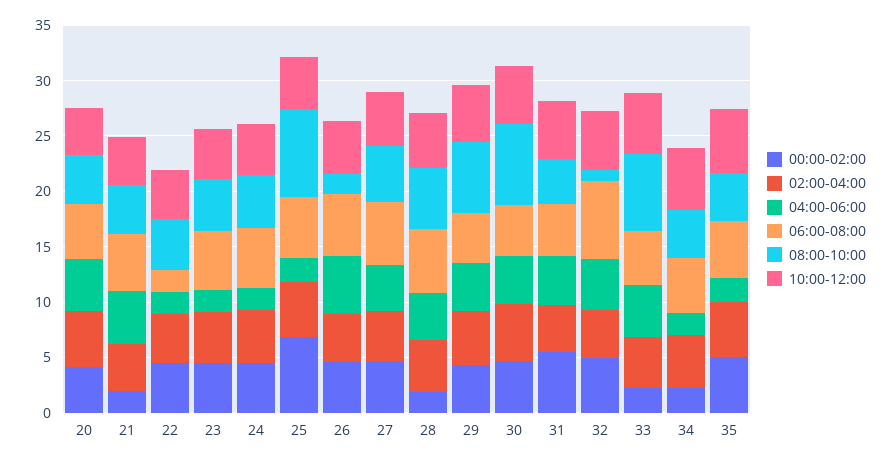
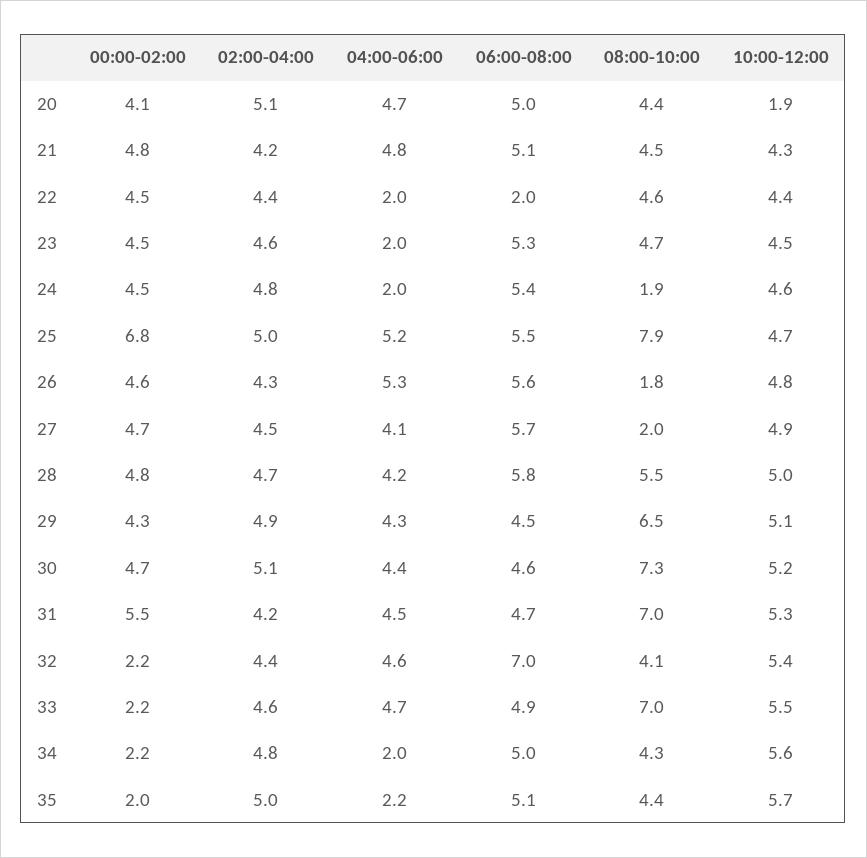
  {
    "00:00-02:00": {
      "20": 4.1,
-     "21": 2,
+     "21": 4.8,
      "22": 4.5,
      "23": 4.5,
      "24": 4.5,
      "25": 6.8,
      "26": 4.6,
      "27": 4.7,
-     "28": 2,
+     "28": 4.8,
      "29": 4.3,
      "30": 4.7,
      "31": 5.5,
-     "32": 5,
+     "32": 2.2,
      "33": 2.2,
      "34": 2.2,
-     "35": 5
+     "35": 2
    },
    "02:00-04:00": {
      "20": 5.1,
      "21": 4.2,
      "22": 4.4,
      "23": 4.6,
      "24": 4.8,
      "25": 5,
      "26": 4.3,
      "27": 4.5,
      "28": 4.7,
      "29": 4.9,
      "30": 5.1,
      "31": 4.2,
      "32": 4.4,
      "33": 4.6,
      "34": 4.8,
      "35": 5
    },
    "04:00-06:00": {
      "20": 4.7,
      "21": 4.8,
      "22": 2,
      "23": 2,
      "24": 2,
-     "25": 2,
+     "25": 5.2,
      "26": 5.3,
      "27": 4.1,
      "28": 4.2,
      "29": 4.3,
      "30": 4.4,
      "31": 4.5,
      "32": 4.6,
      "33": 4.7,
      "34": 2,
      "35": 2.2
    },
    "06:00-08:00": {
      "20": 5,
      "21": 5.1,
      "22": 2,
      "23": 5.3,
      "24": 5.4,
      "25": 5.5,
      "26": 5.6,
      "27": 5.7,
      "28": 5.8,
      "29": 4.5,
      "30": 4.6,
      "31": 4.7,
      "32": 7,
      "33": 4.9,
      "34": 5,
      "35": 5.1
    },
    "08:00-10:00": {
      "20": 4.4,
      "21": 4.5,
      "22": 4.6,
      "23": 4.7,
-     "24": 5,
+     "24": 1.9,
      "25": 7.9,
      "26": 1.8,
-     "27": 5,
+     "27": 2,
      "28": 5.5,
      "29": 6.5,
      "30": 7.3,
-     "31": 4,
+     "31": 7,
-     "32": 1,
+     "32": 4.1,
      "33": 7,
      "34": 4.3,
      "35": 4.4
    },
    "10:00-12:00": {
-     "20": 4,
+     "20": 1.9,
      "21": 4.3,
      "22": 4.4,
      "23": 4.5,
      "24": 4.6,
      "25": 4.7,
      "26": 4.8,
      "27": 4.9,
      "28": 5,
      "29": 5.1,
      "30": 5.2,
      "31": 5.3,
      "32": 5.4,
      "33": 5.5,
      "34": 5.6,
      "35": 5.7
    }
  }

